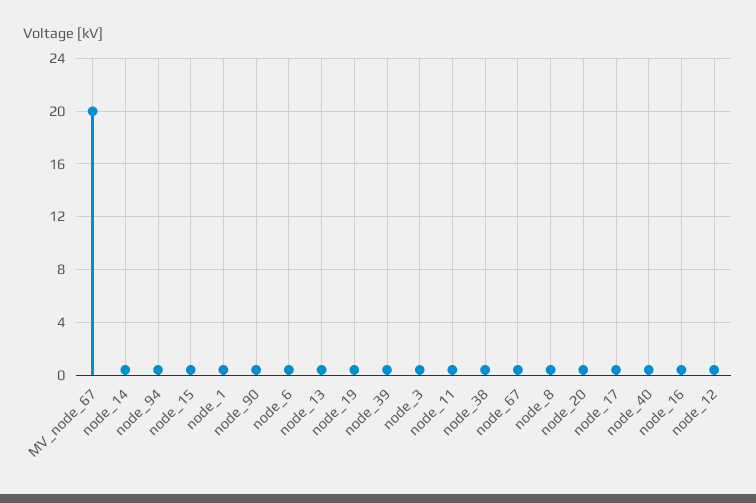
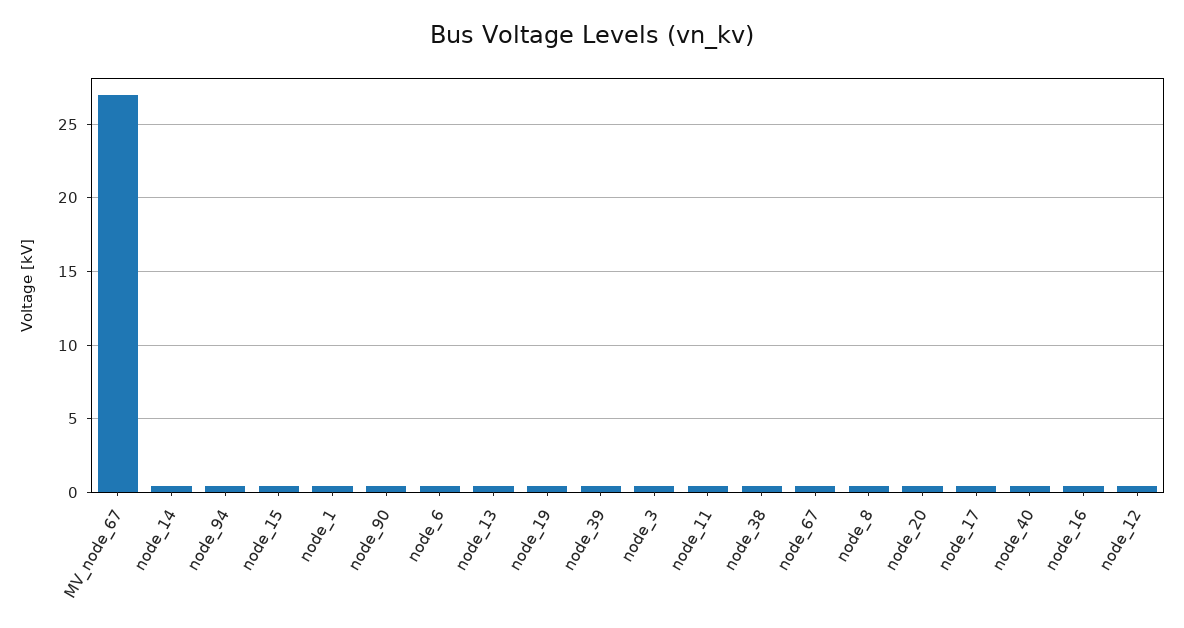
  {
-   "MV_node_67": 20,
+   "MV_node_67": 27,
    "node_14": 0.5,
    "node_94": 0.5,
    "node_15": 0.5,
    "node_1": 0.5,
    "node_90": 0.5,
    "node_6": 0.5,
    "node_13": 0.5,
    "node_19": 0.5,
    "node_39": 0.5,
    "node_3": 0.5,
    "node_11": 0.5,
    "node_38": 0.5,
    "node_67": 0.5,
    "node_8": 0.5,
    "node_20": 0.5,
    "node_17": 0.5,
    "node_40": 0.5,
    "node_16": 0.5,
    "node_12": 0.5
  }

